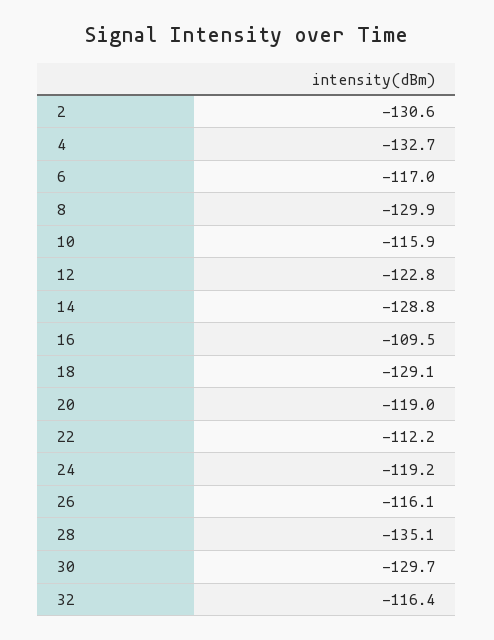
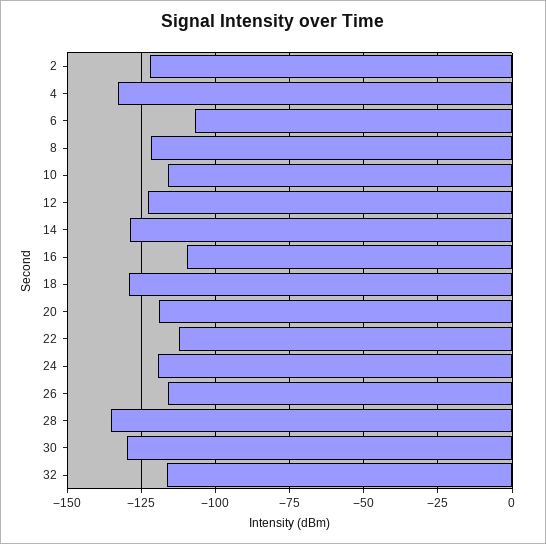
  {
-   "2": -130.6,
+   "2": -122.5,
    "4": -132.7,
-   "6": -117,
+   "6": -107.5,
-   "8": -129.9,
+   "8": -122.5,
    "10": -115.9,
    "12": -122.8,
    "14": -128.8,
    "16": -109.5,
    "18": -129.1,
    "20": -119,
    "22": -112.2,
    "24": -119.2,
    "26": -116.1,
    "28": -135.1,
    "30": -129.7,
    "32": -116.4
  }

